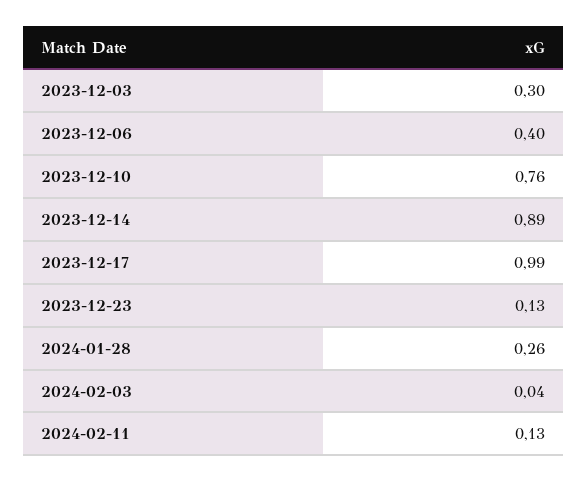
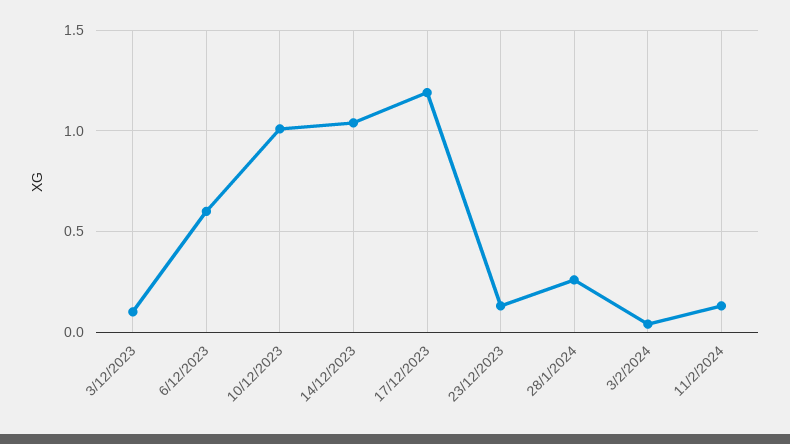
  {
-   "2023-12-03": 0.3,
+   "2023-12-03": 0.1,
-   "2023-12-06": 0.4,
+   "2023-12-06": 0.6,
-   "2023-12-10": 0.76,
+   "2023-12-10": 1,
-   "2023-12-14": 0.89,
+   "2023-12-14": 1.05,
-   "2023-12-17": 0.99,
+   "2023-12-17": 1.2,
    "2023-12-23": 0.13,
    "2024-01-28": 0.26,
    "2024-02-03": 0.04,
    "2024-02-11": 0.13
  }

